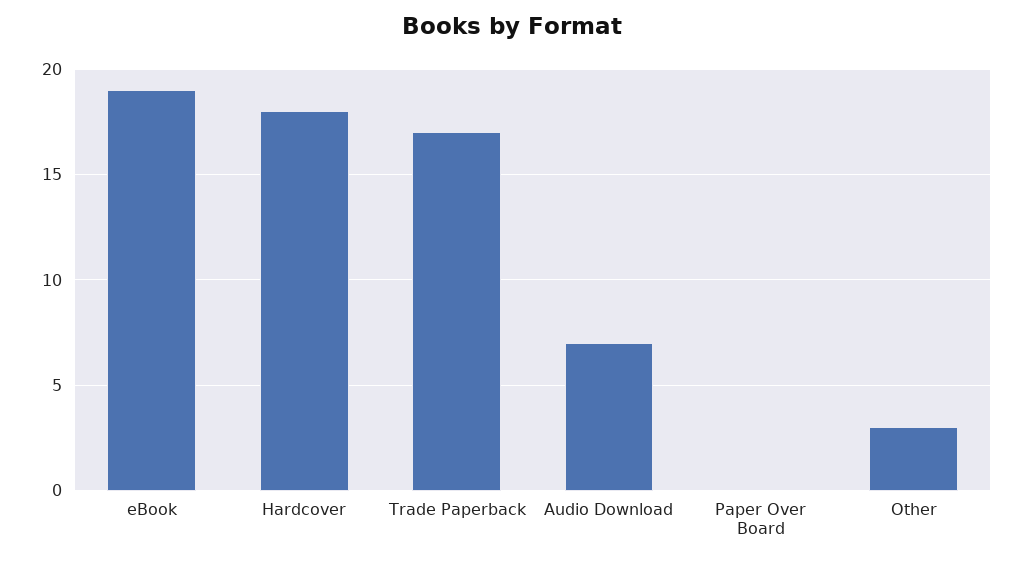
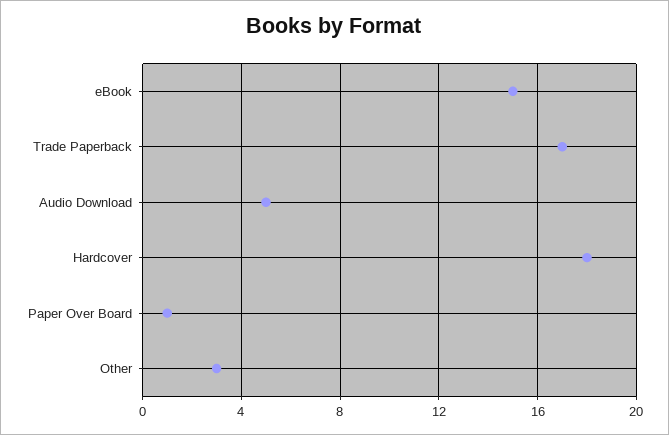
  {
-   "eBook": 19,
+   "eBook": 15,
    "Hardcover": 18,
    "Trade Paperback": 17,
-   "Audio Download": 7,
+   "Audio Download": 5,
-   "Paper Over Board": 0,
+   "Paper Over Board": 1,
    "Other": 3
  }

